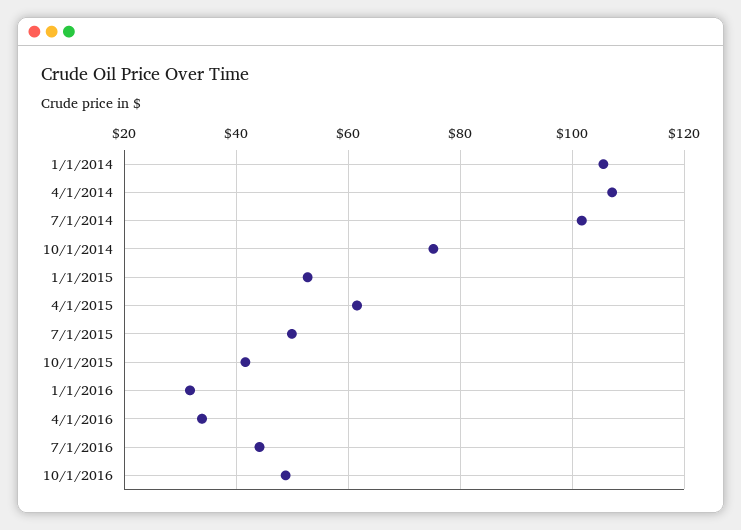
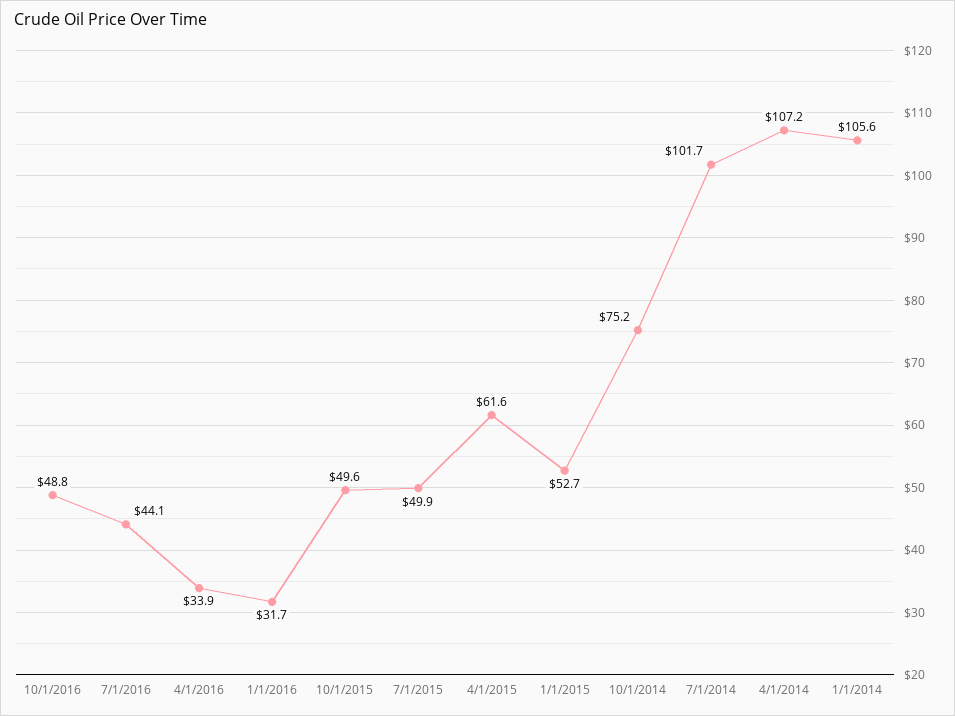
  {
    "1/1/2014": 105.6,
    "4/1/2014": 107.2,
    "7/1/2014": 101.7,
    "10/1/2014": 75.2,
    "1/1/2015": 52.7,
    "4/1/2015": 61.6,
    "7/1/2015": 49.9,
-   "10/1/2015": 42,
+   "10/1/2015": 49.6,
    "1/1/2016": 31.7,
    "4/1/2016": 33.9,
    "7/1/2016": 44.1,
    "10/1/2016": 48.8
  }

